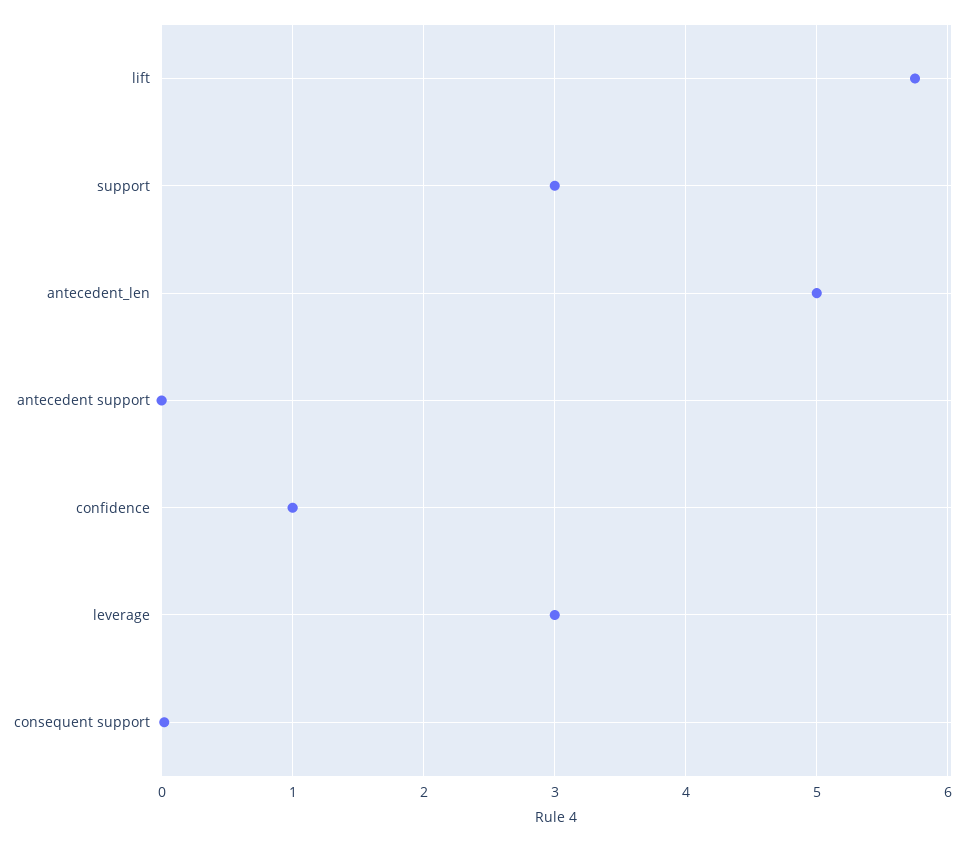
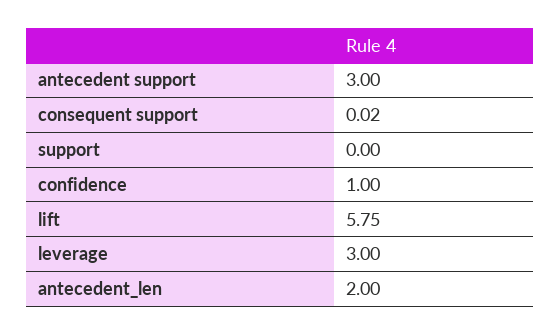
  {
    "lift": 5.75,
-   "support": 3,
+   "support": 0,
-   "antecedent_len": 5,
+   "antecedent_len": 2,
-   "antecedent support": 0,
+   "antecedent support": 3,
    "confidence": 1,
    "leverage": 3,
    "consequent support": 0.02
  }

